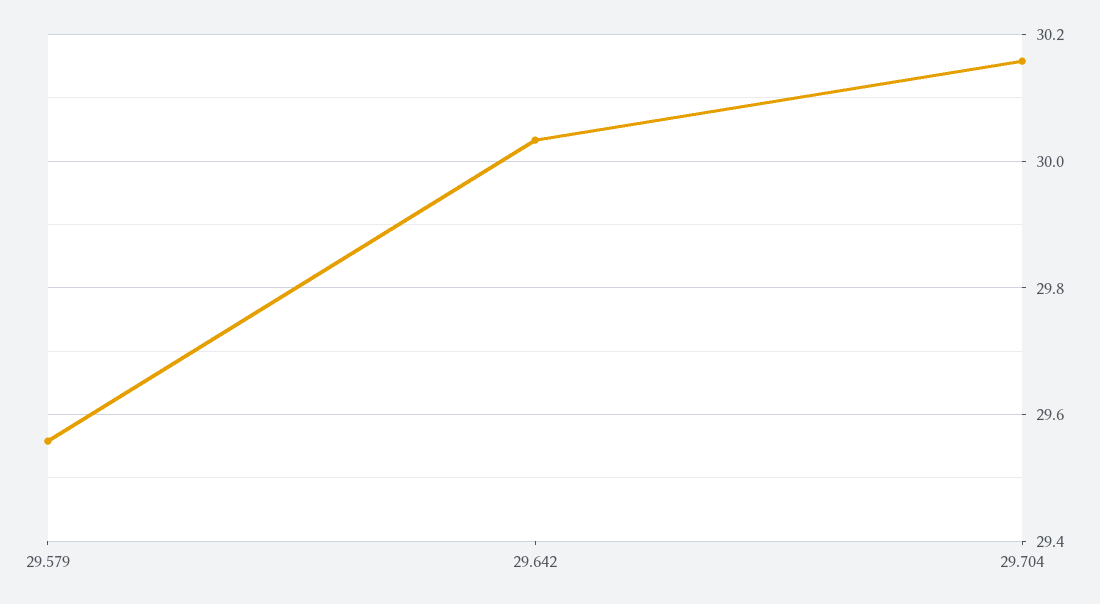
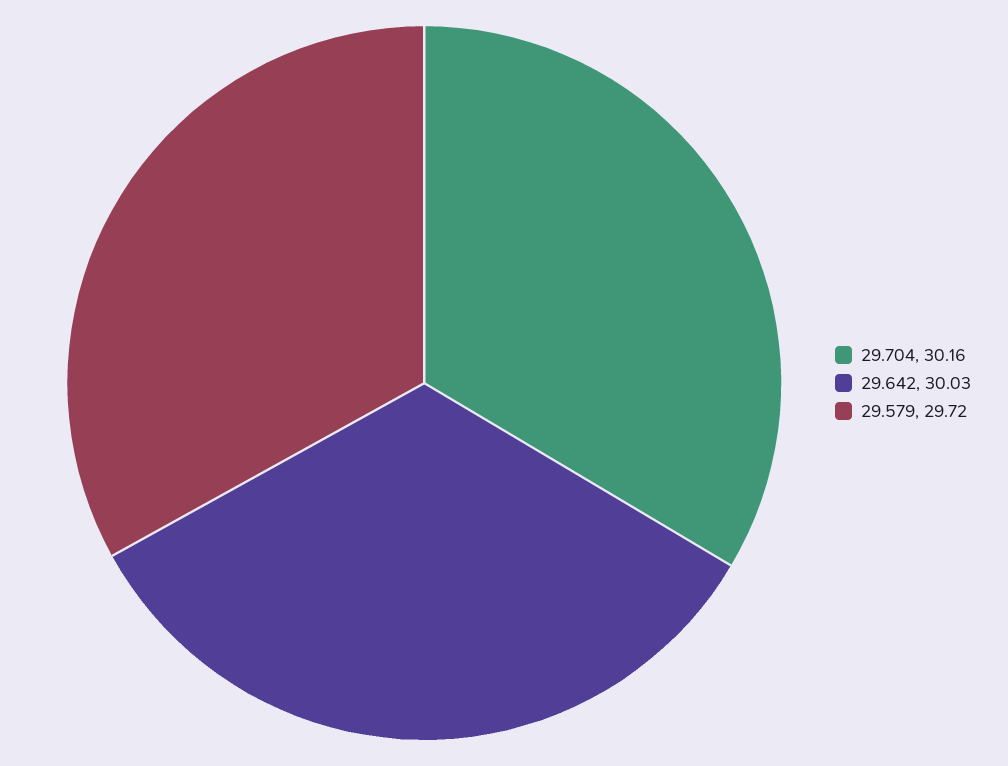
  {
-   "29.579": 29.56,
+   "29.579": 29.72,
    "29.642": 30.03,
    "29.704": 30.16
  }

